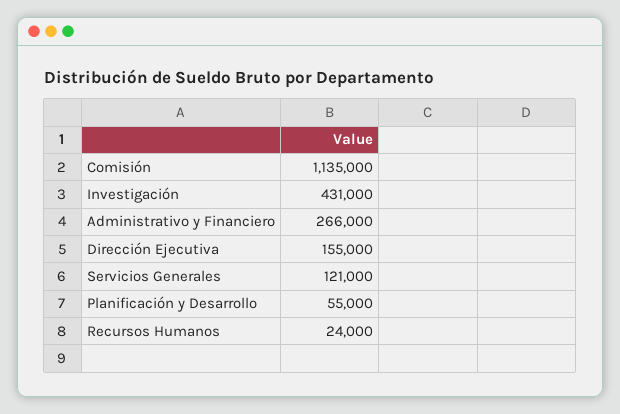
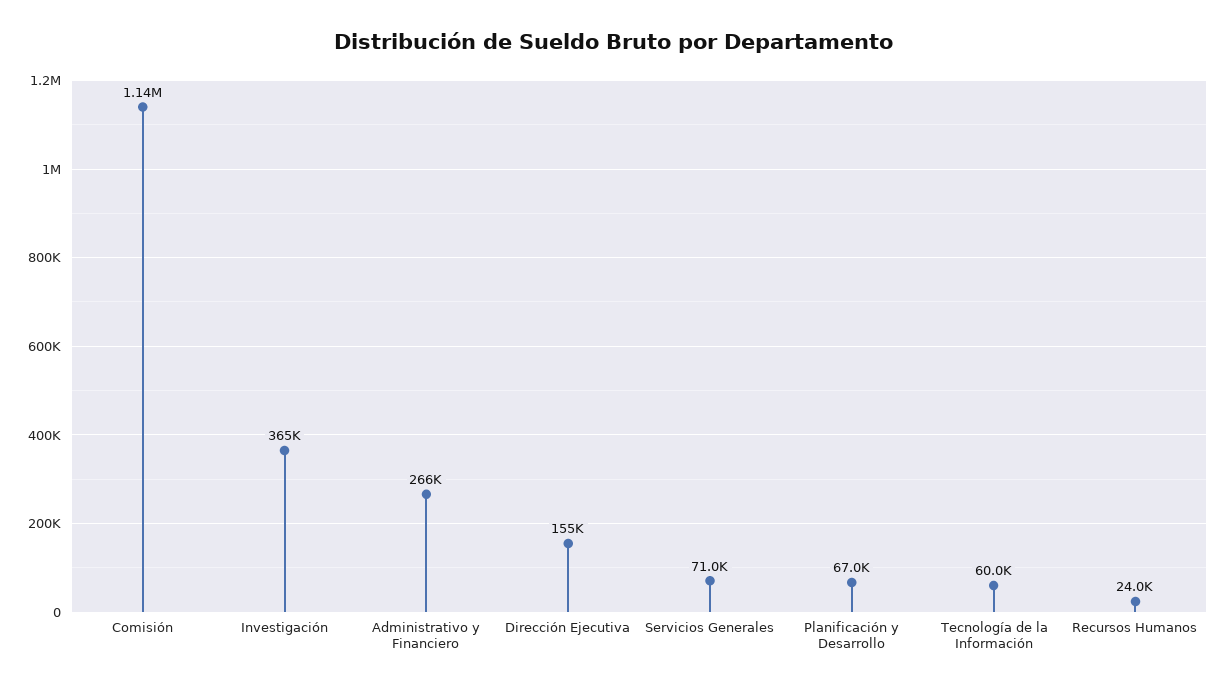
  {
    "Comisión": 1135000,
-   "Investigación": 431000,
+   "Investigación": 365000,
    "Administrativo y Financiero": 266000,
    "Dirección Ejecutiva": 155000,
-   "Servicios Generales": 121000,
+   "Servicios Generales": 71000,
-   "Planificación y Desarrollo": 55000,
+   "Planificación y Desarrollo": 67000,
-   "Recursos Humanos": 24000
+   "Recursos Humanos": 24000,
+   "Tecnología de la Información": 60000
  }

